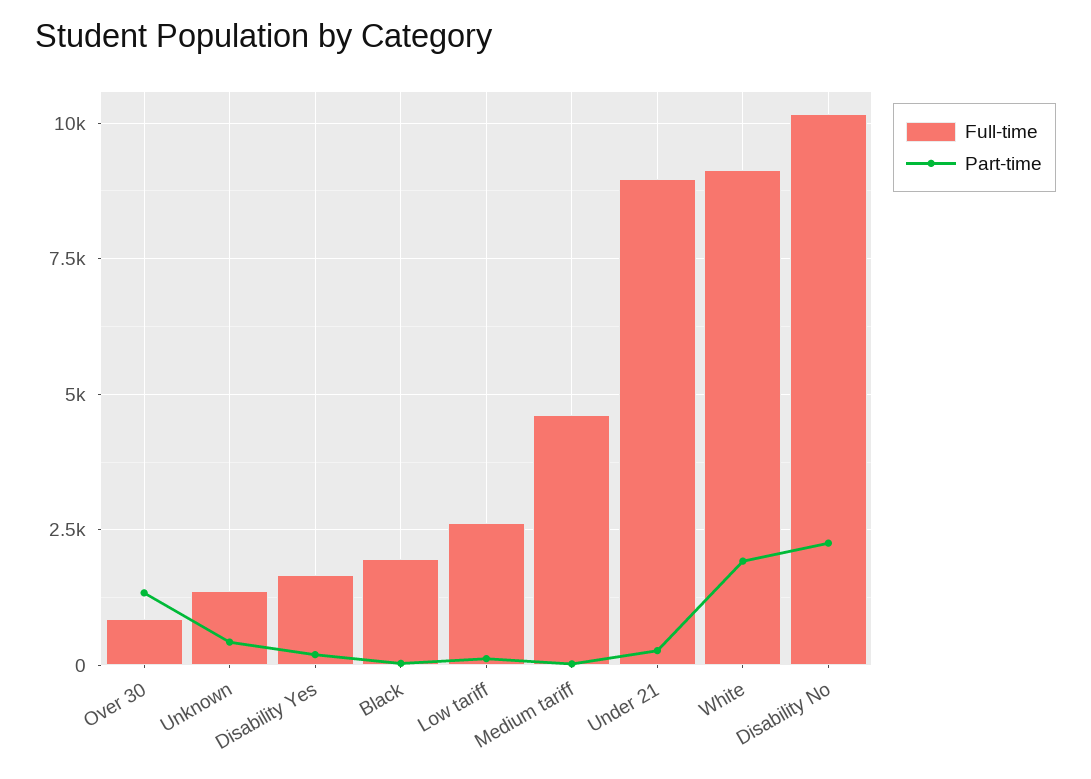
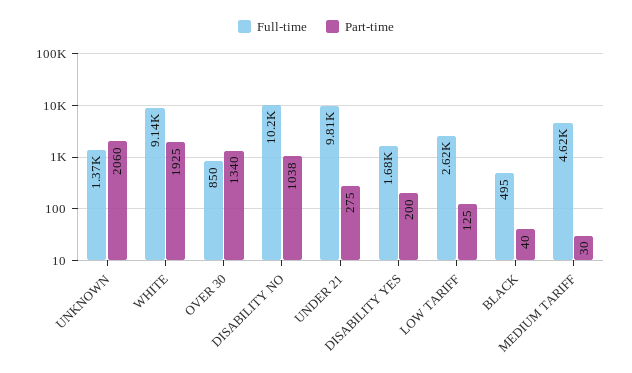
  {
    "Full-time": {
      "Over 30": 850,
      "Unknown": 1370,
      "Disability Yes": 1680,
-     "Black": 2000,
+     "Black": 495,
      "Low tariff": 2620,
      "Medium tariff": 4620,
-     "Under 21": 9000,
+     "Under 21": 9810,
      "White": 9140,
      "Disability No": 10200
    },
    "Part-time": {
      "Over 30": 1340,
-     "Unknown": 500,
+     "Unknown": 2060,
      "Disability Yes": 200,
      "Black": 40,
      "Low tariff": 125,
      "Medium tariff": 30,
      "Under 21": 275,
      "White": 1925,
-     "Disability No": 2250
+     "Disability No": 1038
    }
  }

